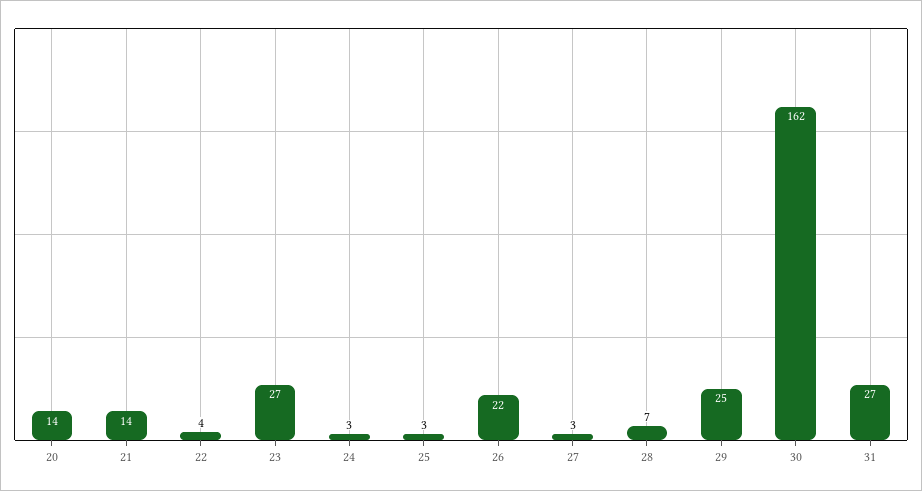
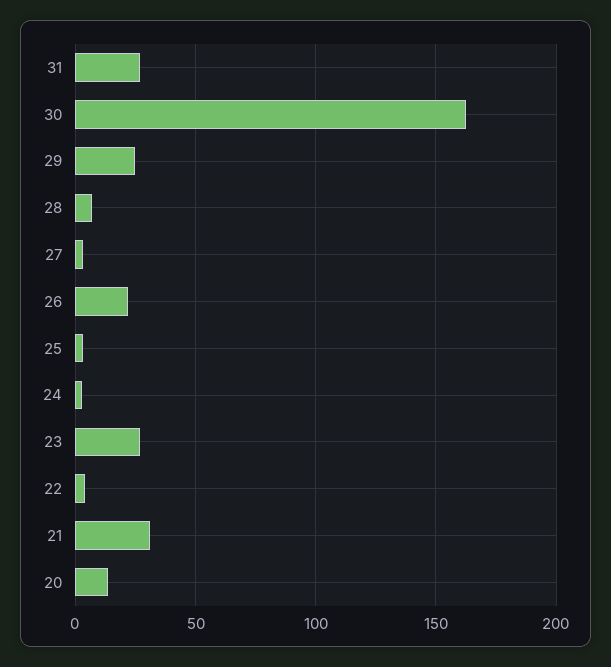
  {
    "20": 14,
-   "21": 14,
+   "21": 30,
    "22": 4,
    "23": 27,
    "24": 3,
    "25": 3,
    "26": 22,
    "27": 3,
    "28": 7,
    "29": 25,
    "30": 162,
    "31": 27
  }

